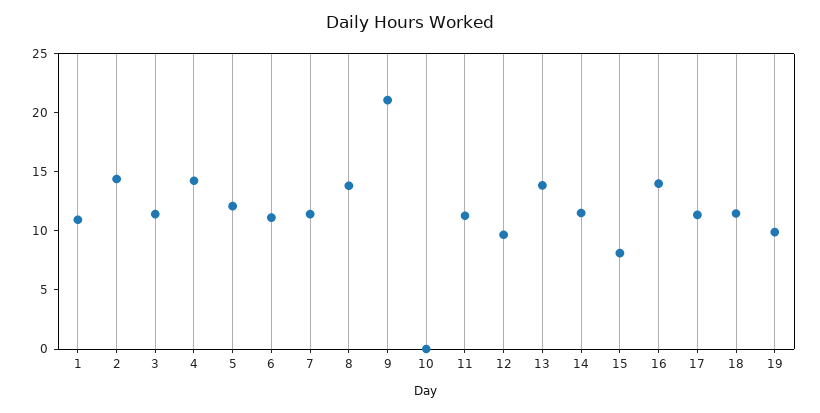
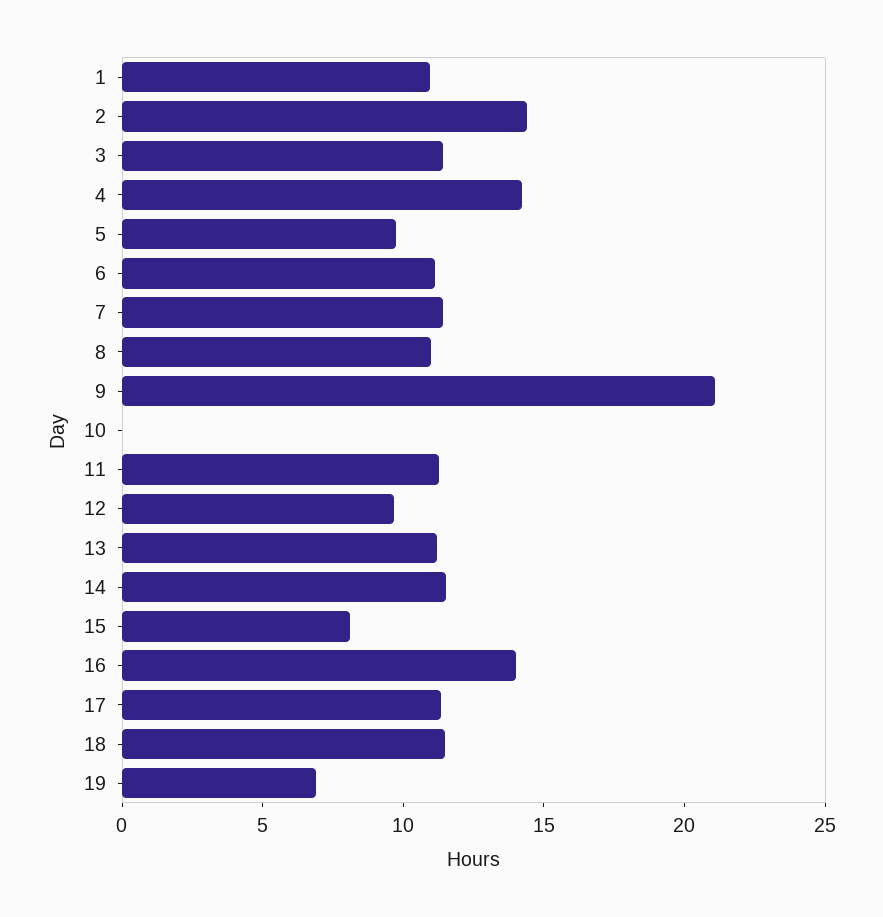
  {
    "1": 11,
    "2": 14,
    "3": 11,
    "4": 14,
-   "5": 12,
+   "5": 10,
    "6": 11,
    "7": 11,
-   "8": 14,
+   "8": 11,
    "9": 21,
    "10": 0,
    "11": 11,
    "12": 10,
-   "13": 14,
+   "13": 11,
    "14": 12,
    "15": 8,
    "16": 14,
    "17": 11,
    "18": 11,
-   "19": 10
+   "19": 7
  }

